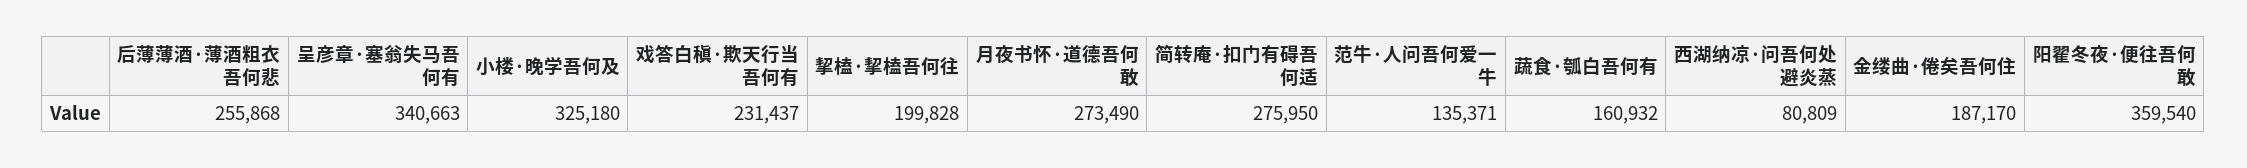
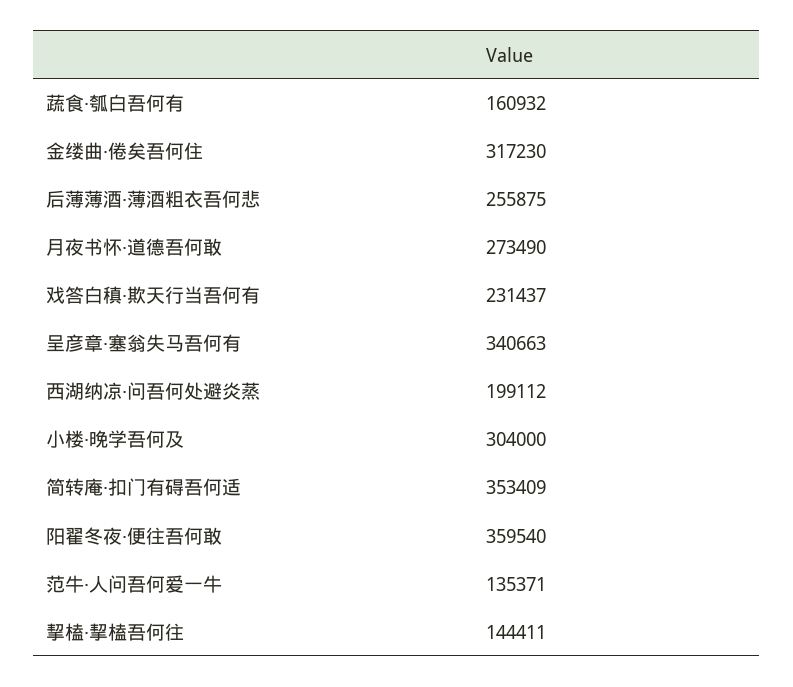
  {
-   "后薄薄酒·薄酒粗衣吾何悲": 255868,
+   "后薄薄酒·薄酒粗衣吾何悲": 255875,
    "呈彦章·塞翁失马吾何有": 340663,
-   "小楼·晚学吾何及": 325180,
+   "小楼·晚学吾何及": 304000,
    "戏答白稹·欺天行当吾何有": 231437,
-   "挈榼·挈榼吾何往": 199828,
+   "挈榼·挈榼吾何往": 144411,
    "月夜书怀·道德吾何敢": 273490,
-   "简转庵·扣门有碍吾何适": 275950,
+   "简转庵·扣门有碍吾何适": 353409,
    "范牛·人问吾何爱一牛": 135371,
    "蔬食·瓠白吾何有": 160932,
-   "西湖纳凉·问吾何处避炎蒸": 80809,
+   "西湖纳凉·问吾何处避炎蒸": 199112,
-   "金缕曲·倦矣吾何住": 187170,
+   "金缕曲·倦矣吾何住": 317230,
    "阳翟冬夜·便往吾何敢": 359540
  }

